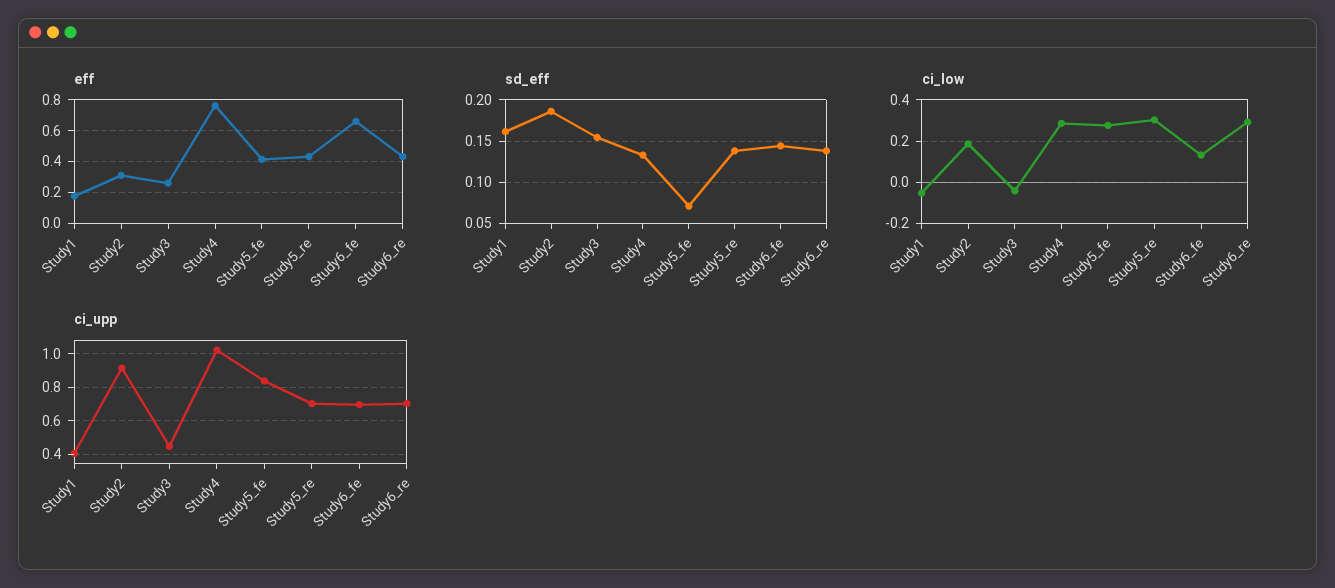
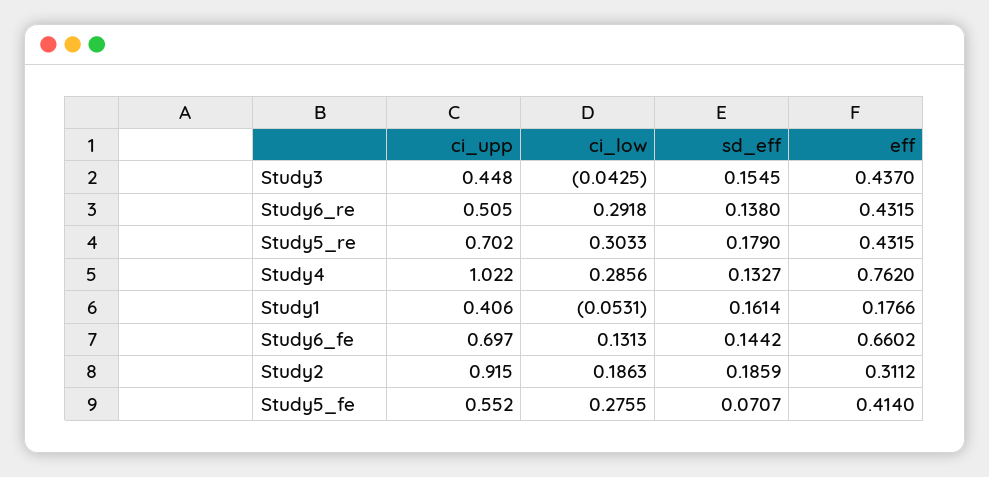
  {
    "eff": {
      "Study1": 0.1766,
      "Study2": 0.3112,
-     "Study3": 0.25,
+     "Study3": 0.437,
      "Study4": 0.762,
      "Study5_fe": 0.414,
      "Study5_re": 0.4315,
      "Study6_fe": 0.6602,
      "Study6_re": 0.4315
    },
    "sd_eff": {
      "Study1": 0.1614,
      "Study2": 0.1859,
      "Study3": 0.1545,
      "Study4": 0.1327,
      "Study5_fe": 0.0707,
-     "Study5_re": 0.14,
+     "Study5_re": 0.179,
      "Study6_fe": 0.1442,
      "Study6_re": 0.138
    },
    "ci_low": {
      "Study1": -0.0531,
      "Study2": 0.1863,
      "Study3": -0.0425,
      "Study4": 0.2856,
      "Study5_fe": 0.2755,
      "Study5_re": 0.3033,
      "Study6_fe": 0.1313,
      "Study6_re": 0.2918
    },
    "ci_upp": {
      "Study1": 0.406,
      "Study2": 0.915,
      "Study3": 0.448,
      "Study4": 1.022,
-     "Study5_fe": 0.85,
+     "Study5_fe": 0.552,
      "Study5_re": 0.702,
      "Study6_fe": 0.697,
-     "Study6_re": 0.7
+     "Study6_re": 0.505
    }
  }

